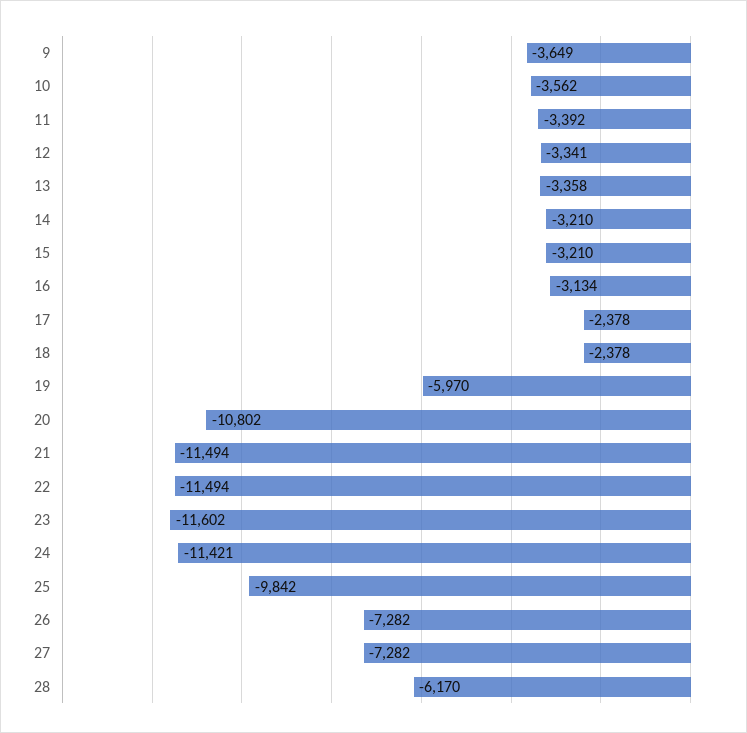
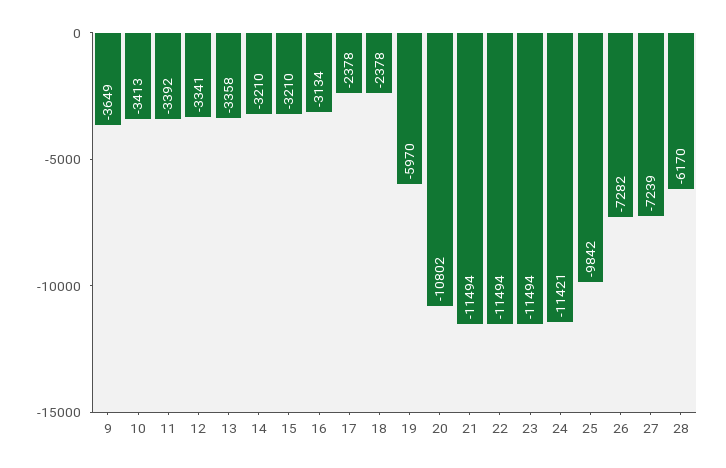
  {
    "9": -3649,
-   "10": -3562,
+   "10": -3413,
    "11": -3392,
    "12": -3341,
    "13": -3358,
    "14": -3210,
    "15": -3210,
    "16": -3134,
    "17": -2378,
    "18": -2378,
    "19": -5970,
    "20": -10802,
    "21": -11494,
    "22": -11494,
-   "23": -11602,
+   "23": -11494,
    "24": -11421,
    "25": -9842,
    "26": -7282,
-   "27": -7282,
+   "27": -7239,
    "28": -6170
  }

